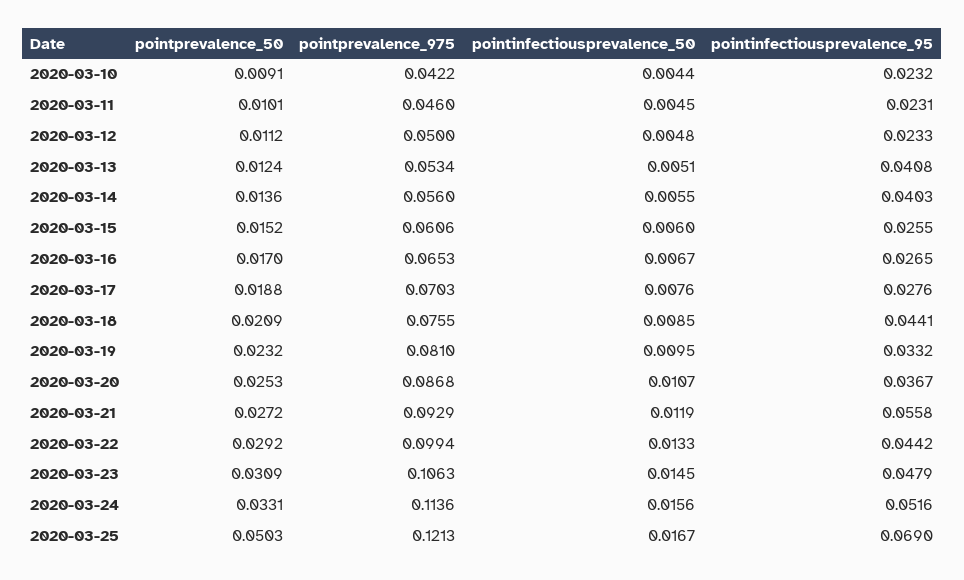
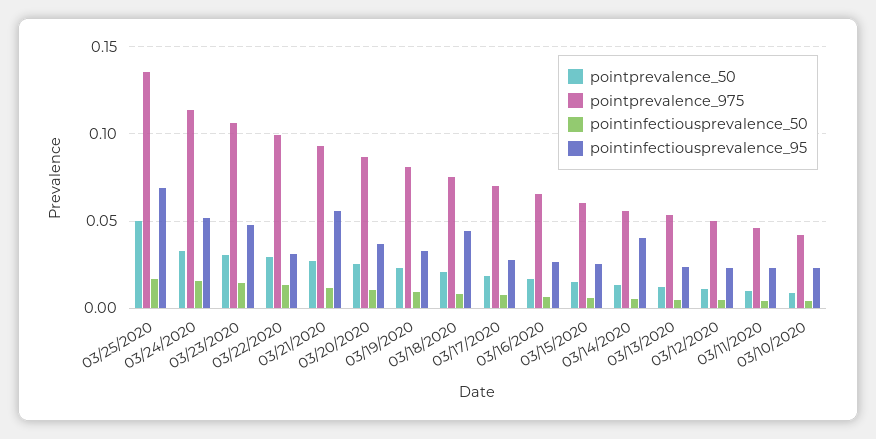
  {
    "pointprevalence_50": {
      "2020-03-10": 0.0091,
      "2020-03-11": 0.0101,
      "2020-03-12": 0.0112,
      "2020-03-13": 0.0124,
      "2020-03-14": 0.0136,
      "2020-03-15": 0.0152,
      "2020-03-16": 0.017,
      "2020-03-17": 0.0188,
      "2020-03-18": 0.0209,
      "2020-03-19": 0.0232,
      "2020-03-20": 0.0253,
      "2020-03-21": 0.0272,
      "2020-03-22": 0.0292,
      "2020-03-23": 0.0309,
      "2020-03-24": 0.0331,
      "2020-03-25": 0.0503
    },
    "pointprevalence_975": {
      "2020-03-10": 0.0422,
      "2020-03-11": 0.046,
      "2020-03-12": 0.05,
      "2020-03-13": 0.0534,
      "2020-03-14": 0.056,
      "2020-03-15": 0.0606,
      "2020-03-16": 0.0653,
      "2020-03-17": 0.0703,
      "2020-03-18": 0.0755,
      "2020-03-19": 0.081,
      "2020-03-20": 0.0868,
      "2020-03-21": 0.0929,
      "2020-03-22": 0.0994,
      "2020-03-23": 0.1063,
      "2020-03-24": 0.1136,
-     "2020-03-25": 0.1213
+     "2020-03-25": 0.135
    },
    "pointinfectiousprevalence_50": {
      "2020-03-10": 0.0044,
      "2020-03-11": 0.0045,
      "2020-03-12": 0.0048,
      "2020-03-13": 0.0051,
      "2020-03-14": 0.0055,
      "2020-03-15": 0.006,
      "2020-03-16": 0.0067,
      "2020-03-17": 0.0076,
      "2020-03-18": 0.0085,
      "2020-03-19": 0.0095,
      "2020-03-20": 0.0107,
      "2020-03-21": 0.0119,
      "2020-03-22": 0.0133,
      "2020-03-23": 0.0145,
      "2020-03-24": 0.0156,
      "2020-03-25": 0.0167
    },
    "pointinfectiousprevalence_95": {
      "2020-03-10": 0.0232,
      "2020-03-11": 0.0231,
      "2020-03-12": 0.0233,
-     "2020-03-13": 0.0408,
+     "2020-03-13": 0.025,
      "2020-03-14": 0.0403,
      "2020-03-15": 0.0255,
      "2020-03-16": 0.0265,
      "2020-03-17": 0.0276,
      "2020-03-18": 0.0441,
      "2020-03-19": 0.0332,
      "2020-03-20": 0.0367,
      "2020-03-21": 0.0558,
-     "2020-03-22": 0.0442,
+     "2020-03-22": 0.03,
      "2020-03-23": 0.0479,
      "2020-03-24": 0.0516,
      "2020-03-25": 0.069
    }
  }

